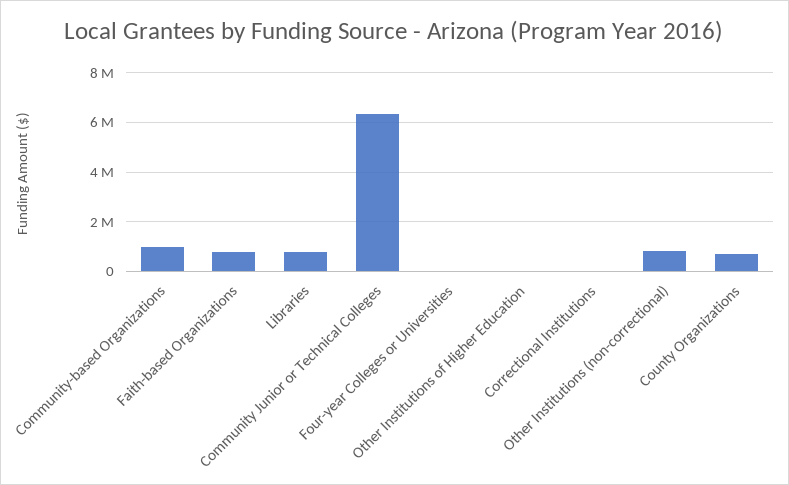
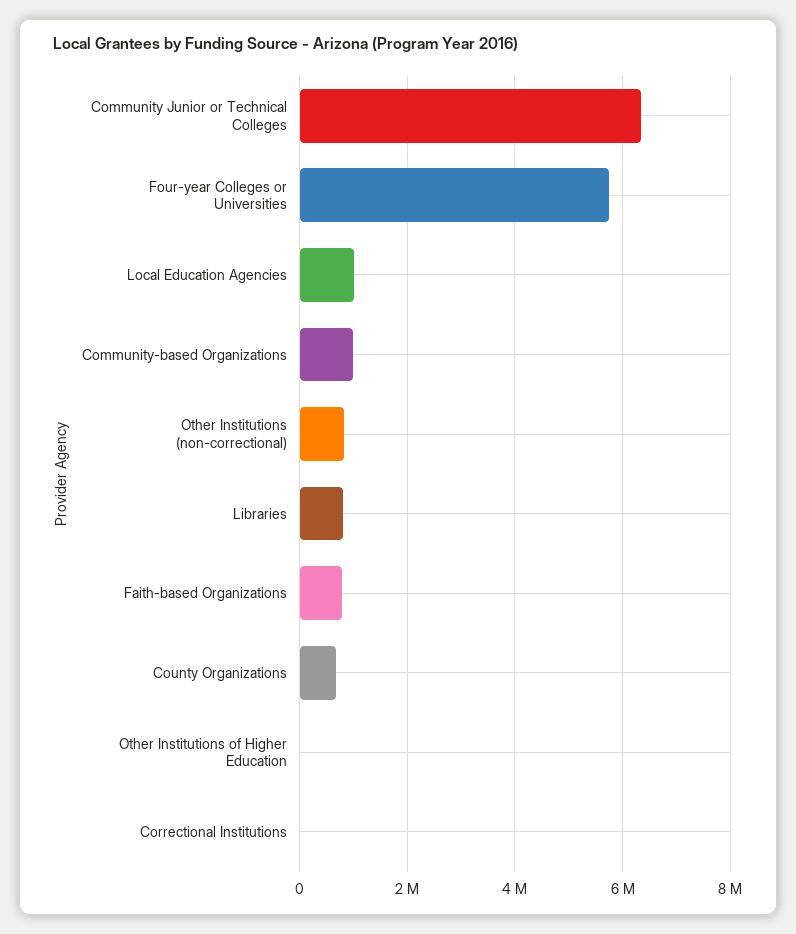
  {
    "Community-based Organizations": 1000000,
    "Faith-based Organizations": 800000,
    "Libraries": 800000,
    "Community Junior or Technical Colleges": 6400000,
-   "Four-year Colleges or Universities": 0,
+   "Four-year Colleges or Universities": 5800000,
    "Other Institutions of Higher Education": 0,
    "Correctional Institutions": 0,
    "Other Institutions (non-correctional)": 800000,
-   "County Organizations": 600000
+   "County Organizations": 600000,
+   "Local Education Agencies": 1000000
  }

